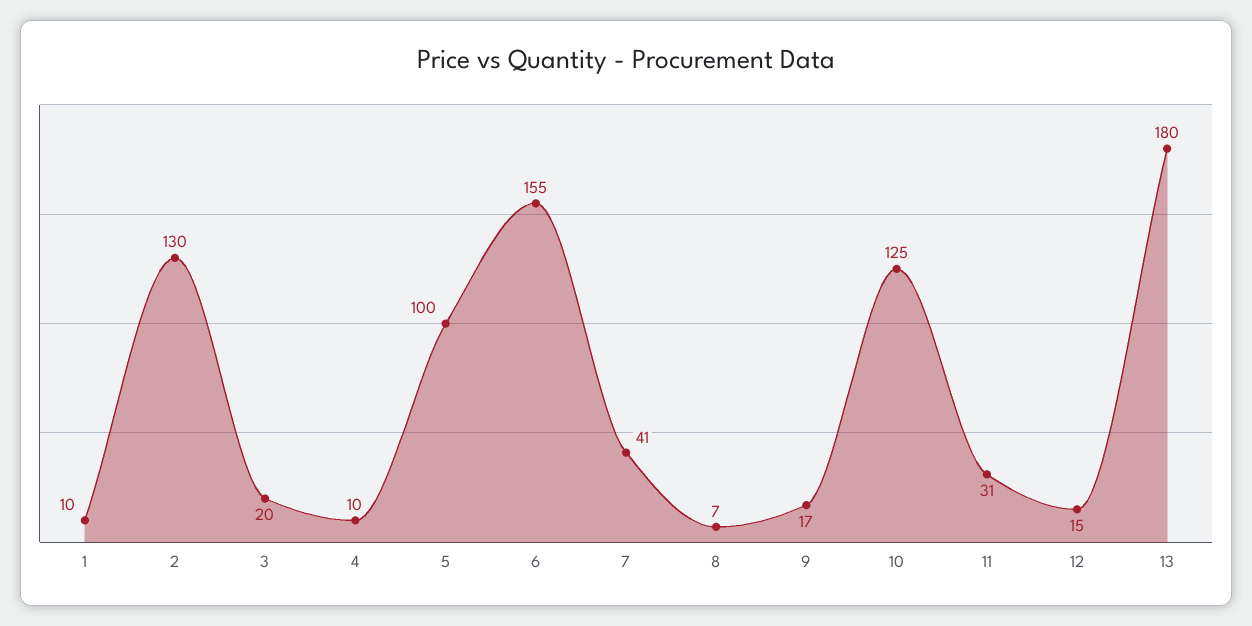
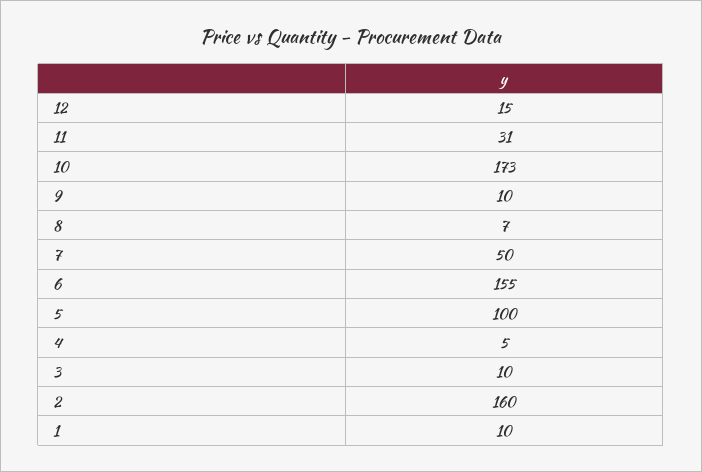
  {
    "1": 10,
-   "2": 130,
+   "2": 160,
-   "3": 20,
+   "3": 10,
-   "4": 10,
+   "4": 5,
    "5": 100,
    "6": 155,
-   "7": 41,
+   "7": 50,
    "8": 7,
-   "9": 17,
+   "9": 10,
-   "10": 125,
+   "10": 173,
    "11": 31,
-   "12": 15,
+   "12": 15
-   "13": 180
  }

